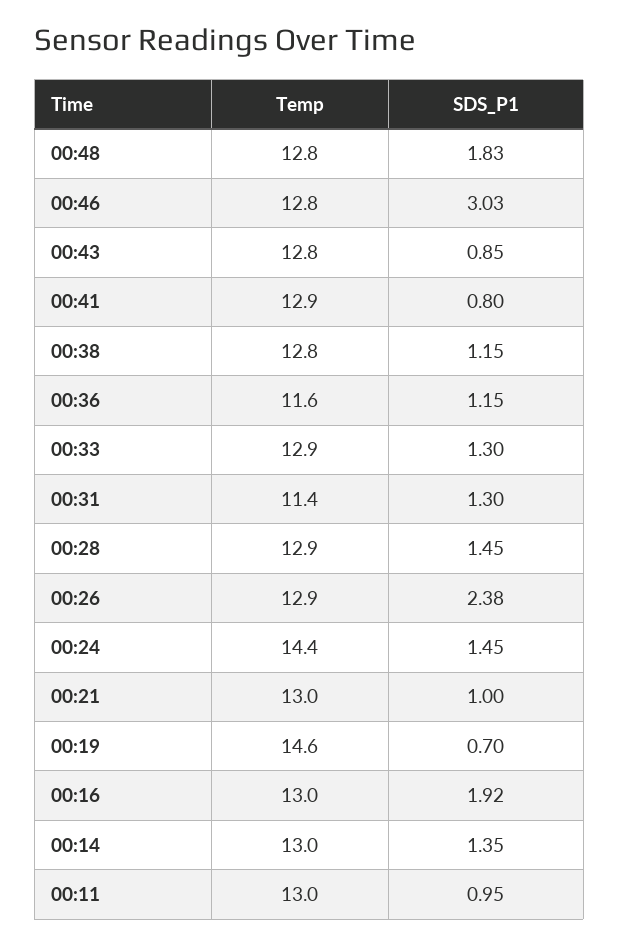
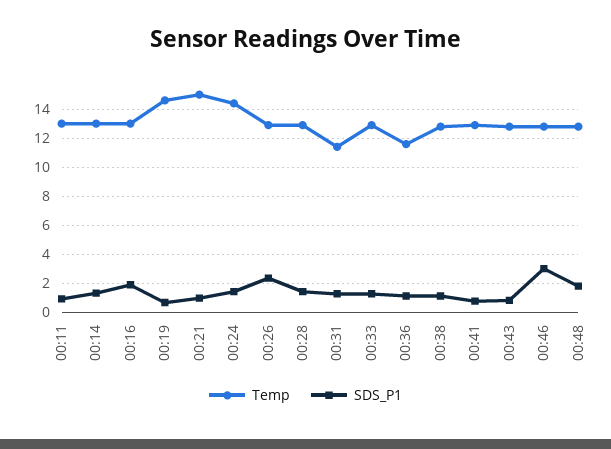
  {
    "Temp": {
      "00:48": 12.8,
      "00:46": 12.8,
      "00:43": 12.8,
      "00:41": 12.9,
      "00:38": 12.8,
      "00:36": 11.6,
      "00:33": 12.9,
      "00:31": 11.4,
      "00:28": 12.9,
      "00:26": 12.9,
      "00:24": 14.4,
-     "00:21": 13,
+     "00:21": 15,
      "00:19": 14.6,
      "00:16": 13,
      "00:14": 13,
      "00:11": 13
    },
    "SDS_P1": {
      "00:48": 1.83,
      "00:46": 3.03,
      "00:43": 0.85,
      "00:41": 0.8,
      "00:38": 1.15,
      "00:36": 1.15,
      "00:33": 1.3,
      "00:31": 1.3,
      "00:28": 1.45,
      "00:26": 2.38,
      "00:24": 1.45,
      "00:21": 1,
      "00:19": 0.7,
      "00:16": 1.92,
      "00:14": 1.35,
      "00:11": 0.95
    }
  }

